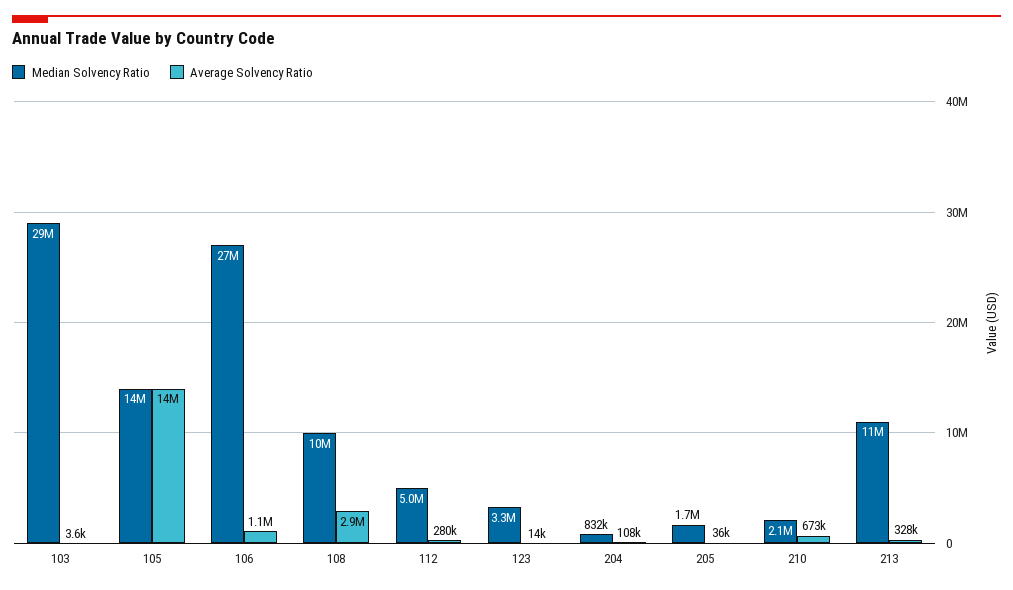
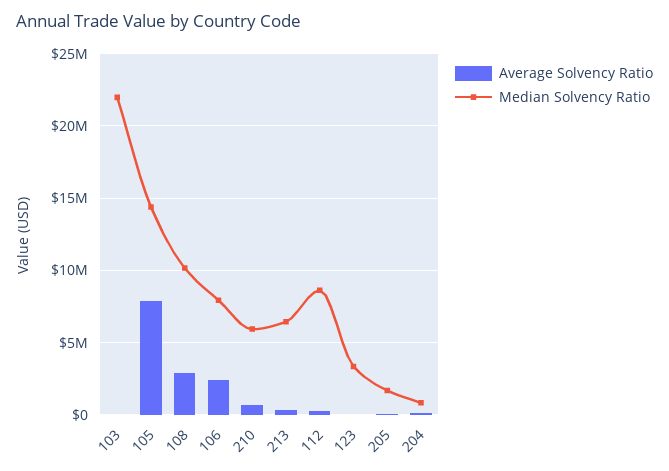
  {
    "Median Solvency Ratio": {
-     "103": 29000000,
+     "103": 22000000,
      "105": 14000000,
-     "106": 27000000,
+     "106": 8000000,
      "108": 10000000,
-     "112": 5000000,
+     "112": 8500000,
      "123": 3300000,
      "204": 832000,
      "205": 1700000,
-     "210": 2100000,
+     "210": 6000000,
-     "213": 11000000
+     "213": 6500000
    },
    "Average Solvency Ratio": {
      "103": 3600,
-     "105": 14000000,
+     "105": 8000000,
-     "106": 1100000,
+     "106": 2500000,
      "108": 2900000,
      "112": 280000,
      "123": 14000,
      "204": 108000,
      "205": 36000,
      "210": 673000,
      "213": 328000
    }
  }

